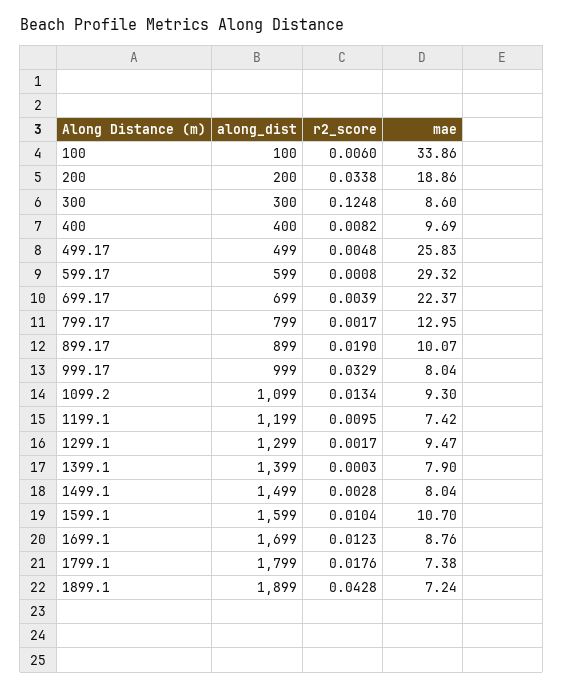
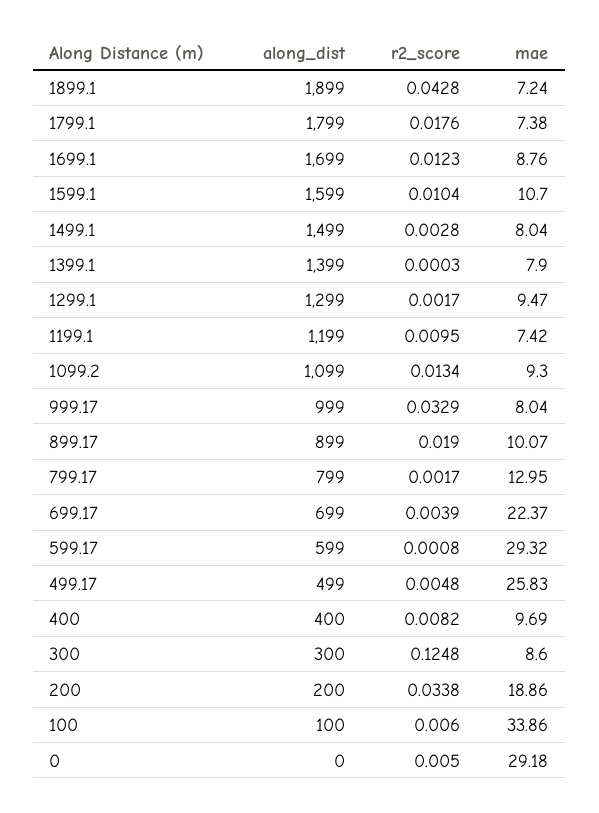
  {
    "along_dist": {
      "100": 100,
      "200": 200,
      "300": 300,
      "400": 400,
      "499.17": 499,
      "599.17": 599,
      "699.17": 699,
      "799.17": 799,
      "899.17": 899,
      "999.17": 999,
      "1099.2": 1099,
      "1199.1": 1199,
      "1299.1": 1299,
      "1399.1": 1399,
      "1499.1": 1499,
      "1599.1": 1599,
      "1699.1": 1699,
      "1799.1": 1799,
-     "1899.1": 1899
+     "1899.1": 1899,
+     "0": 0
    },
    "r2_score": {
      "100": 0.006,
      "200": 0.0338,
      "300": 0.1248,
      "400": 0.0082,
      "499.17": 0.0048,
      "599.17": 0.0008,
      "699.17": 0.0039,
      "799.17": 0.0017,
      "899.17": 0.019,
      "999.17": 0.0329,
      "1099.2": 0.0134,
      "1199.1": 0.0095,
      "1299.1": 0.0017,
      "1399.1": 0.0003,
      "1499.1": 0.0028,
      "1599.1": 0.0104,
      "1699.1": 0.0123,
      "1799.1": 0.0176,
-     "1899.1": 0.0428
+     "1899.1": 0.0428,
+     "0": 0.005
    },
    "mae": {
      "100": 33.86,
      "200": 18.86,
      "300": 8.6,
      "400": 9.69,
      "499.17": 25.83,
      "599.17": 29.32,
      "699.17": 22.37,
      "799.17": 12.95,
      "899.17": 10.07,
      "999.17": 8.04,
      "1099.2": 9.3,
      "1199.1": 7.42,
      "1299.1": 9.47,
      "1399.1": 7.9,
      "1499.1": 8.04,
      "1599.1": 10.7,
      "1699.1": 8.76,
      "1799.1": 7.38,
-     "1899.1": 7.24
+     "1899.1": 7.24,
+     "0": 29.18
    }
  }

